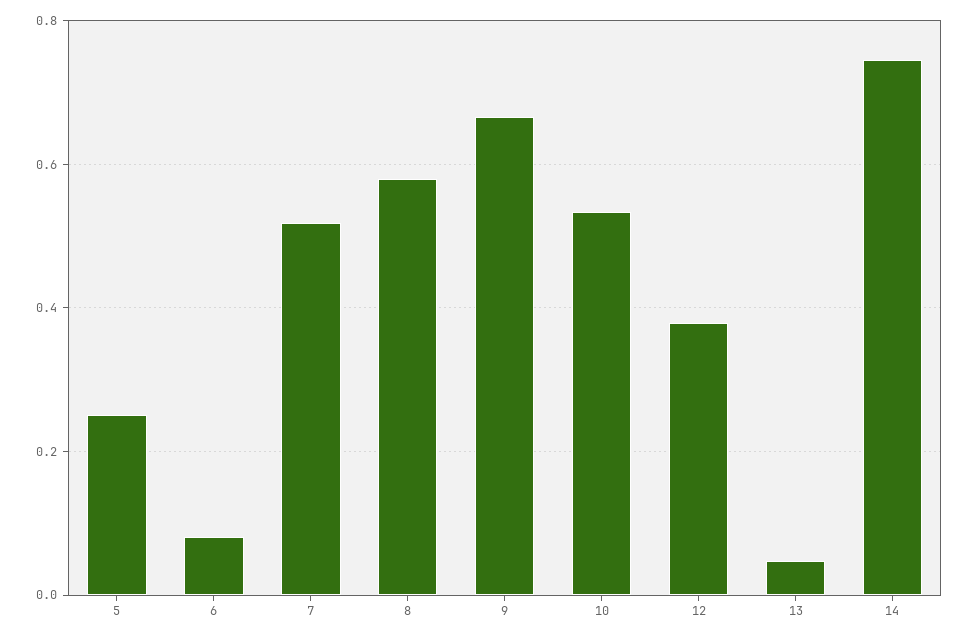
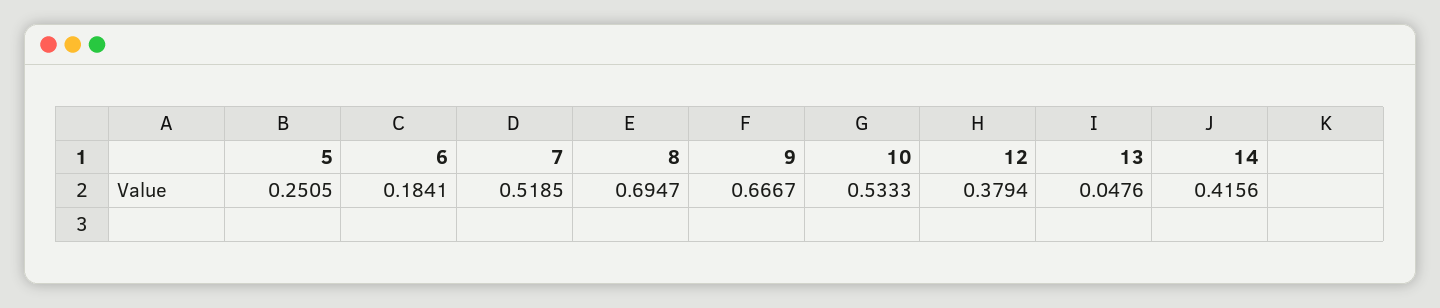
  {
    "5": 0.2505,
-   "6": 0.08,
+   "6": 0.1841,
    "7": 0.5185,
-   "8": 0.58,
+   "8": 0.6947,
    "9": 0.6667,
    "10": 0.5333,
    "12": 0.3794,
    "13": 0.0476,
-   "14": 0.74
+   "14": 0.4156
  }

